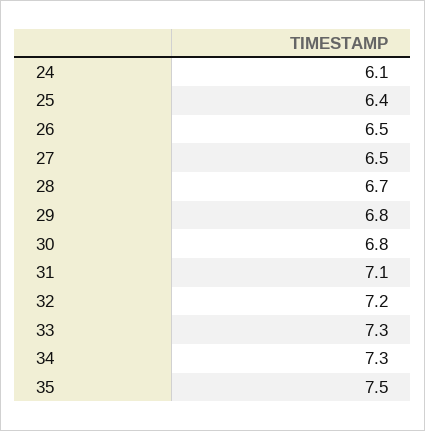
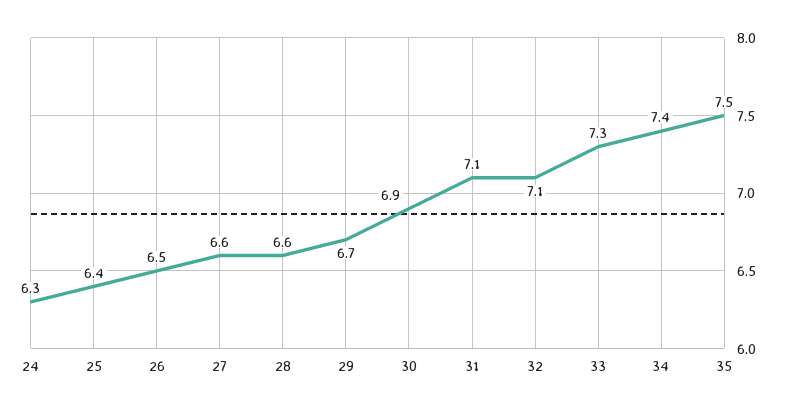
  {
-   "24": 6.1,
+   "24": 6.3,
    "25": 6.4,
    "26": 6.5,
-   "27": 6.5,
+   "27": 6.6,
-   "28": 6.7,
+   "28": 6.6,
-   "29": 6.8,
+   "29": 6.7,
-   "30": 6.8,
+   "30": 6.9,
    "31": 7.1,
-   "32": 7.2,
+   "32": 7.1,
    "33": 7.3,
-   "34": 7.3,
+   "34": 7.4,
    "35": 7.5
  }

